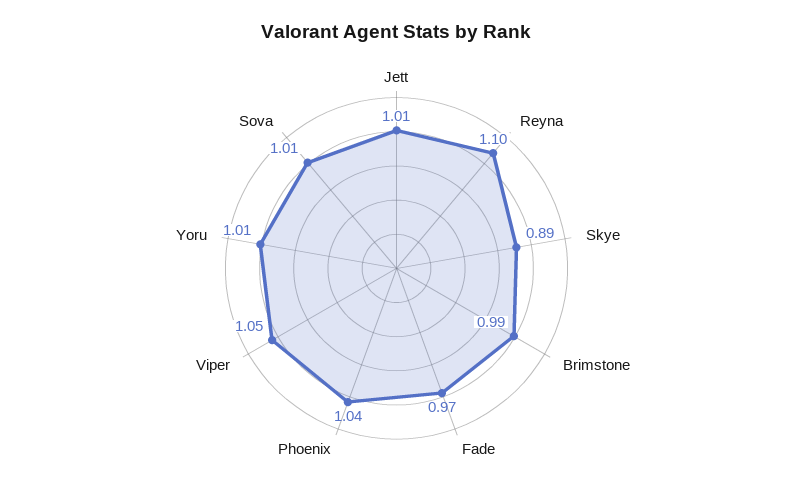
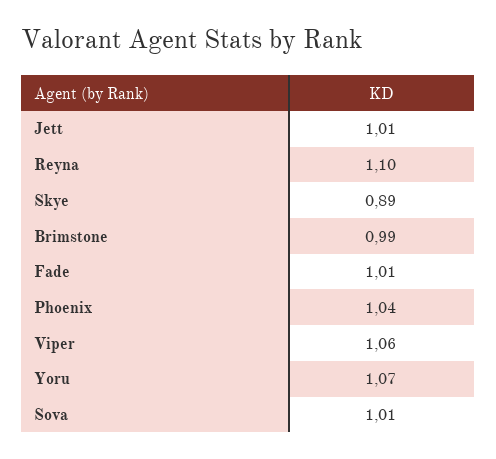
  {
    "Jett": 1.01,
    "Reyna": 1.1,
    "Skye": 0.89,
    "Brimstone": 0.99,
-   "Fade": 0.97,
+   "Fade": 1.01,
    "Phoenix": 1.04,
-   "Viper": 1.05,
+   "Viper": 1.06,
-   "Yoru": 1.01,
+   "Yoru": 1.07,
    "Sova": 1.01
  }

